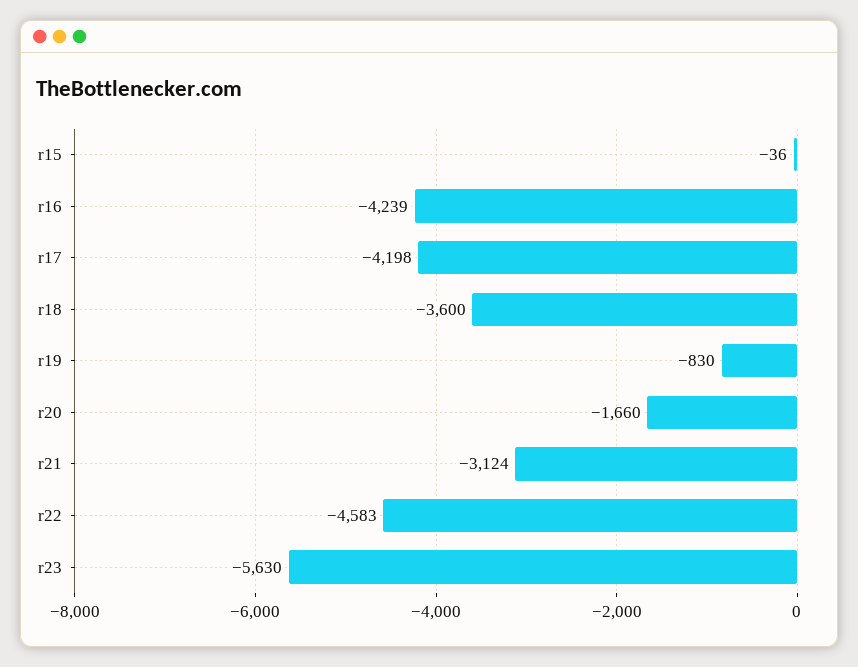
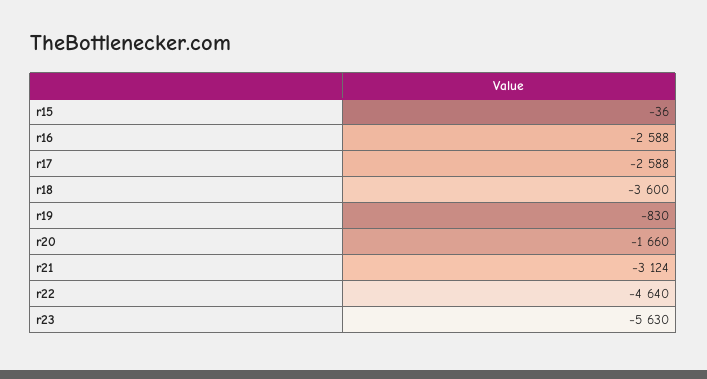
  {
    "r15": -36,
-   "r16": -4239,
+   "r16": -2588,
-   "r17": -4198,
+   "r17": -2588,
    "r18": -3600,
    "r19": -830,
    "r20": -1660,
    "r21": -3124,
-   "r22": -4583,
+   "r22": -4640,
    "r23": -5630
  }

